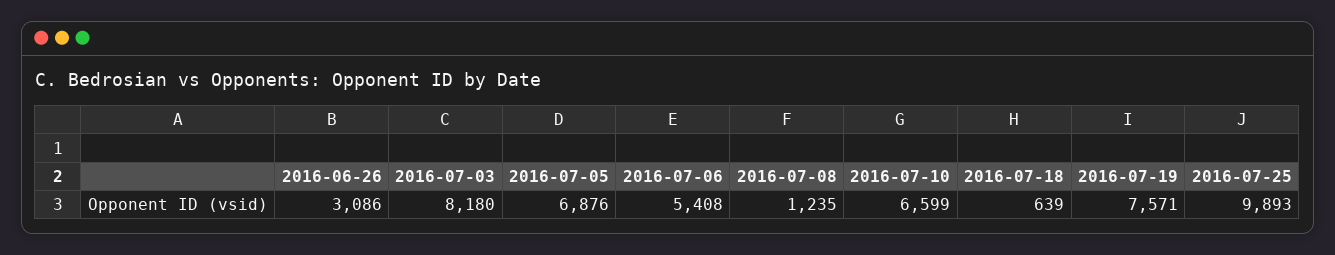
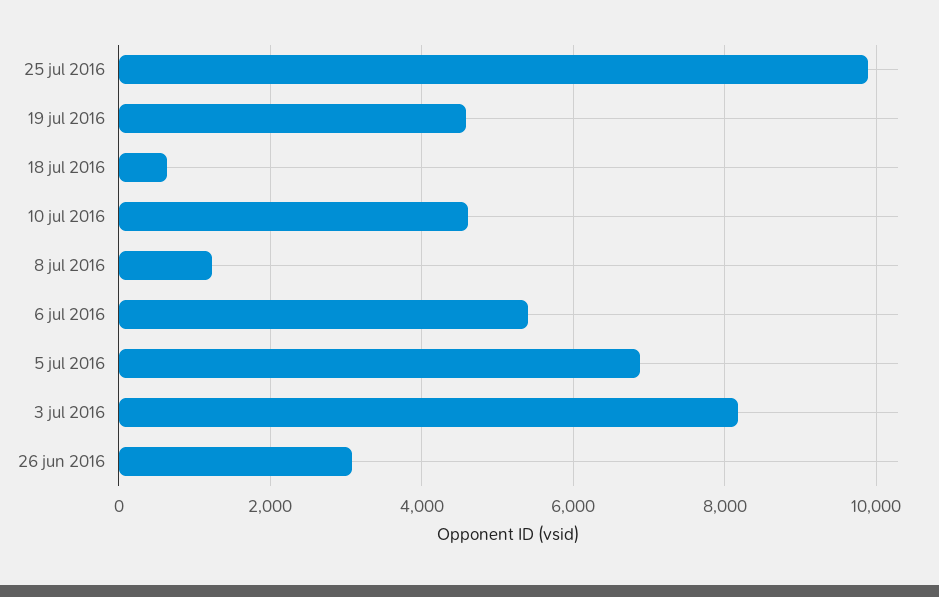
  {
    "2016-06-26": 3086,
    "2016-07-03": 8180,
    "2016-07-05": 6876,
    "2016-07-06": 5408,
    "2016-07-08": 1235,
-   "2016-07-10": 6599,
+   "2016-07-10": 4600,
    "2016-07-18": 639,
-   "2016-07-19": 7571,
+   "2016-07-19": 4600,
    "2016-07-25": 9893
  }

